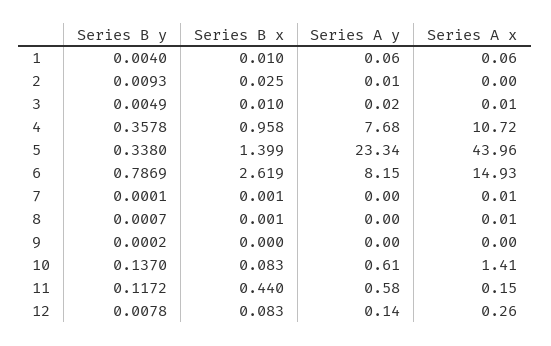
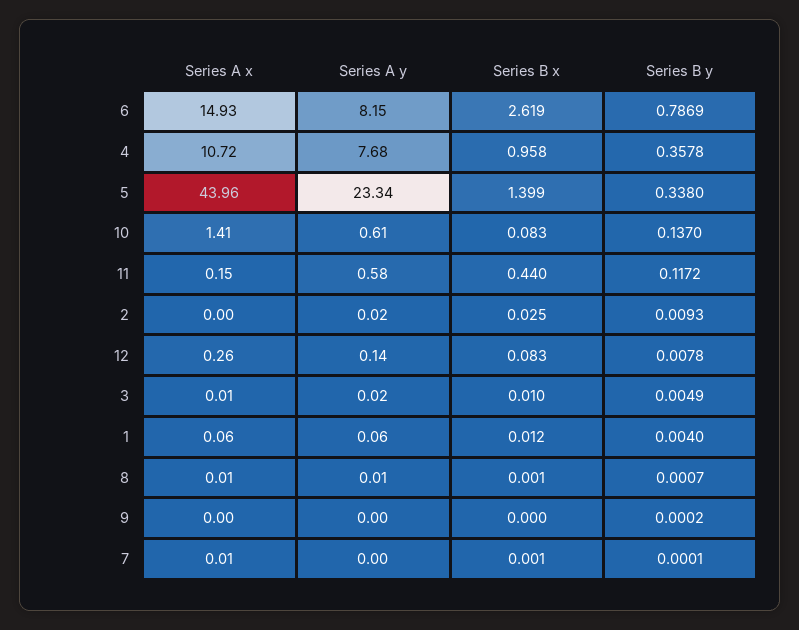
  {
    "Series B y": {
      "1": 0.004,
      "2": 0.0093,
      "3": 0.0049,
      "4": 0.3578,
      "5": 0.338,
      "6": 0.7869,
      "7": 0.0001,
      "8": 0.0007,
      "9": 0.0002,
      "10": 0.137,
      "11": 0.1172,
      "12": 0.0078
    },
    "Series B x": {
-     "1": 0.01,
+     "1": 0.012,
      "2": 0.025,
      "3": 0.01,
      "4": 0.958,
      "5": 1.399,
      "6": 2.619,
      "7": 0.001,
      "8": 0.001,
      "9": 0,
      "10": 0.083,
      "11": 0.44,
      "12": 0.083
    },
    "Series A y": {
      "1": 0.06,
-     "2": 0.01,
+     "2": 0.02,
      "3": 0.02,
      "4": 7.68,
      "5": 23.34,
      "6": 8.15,
      "7": 0,
-     "8": 0,
+     "8": 0.01,
      "9": 0,
      "10": 0.61,
      "11": 0.58,
      "12": 0.14
    },
    "Series A x": {
      "1": 0.06,
      "2": 0,
      "3": 0.01,
      "4": 10.72,
      "5": 43.96,
      "6": 14.93,
      "7": 0.01,
      "8": 0.01,
      "9": 0,
      "10": 1.41,
      "11": 0.15,
      "12": 0.26
    }
  }

